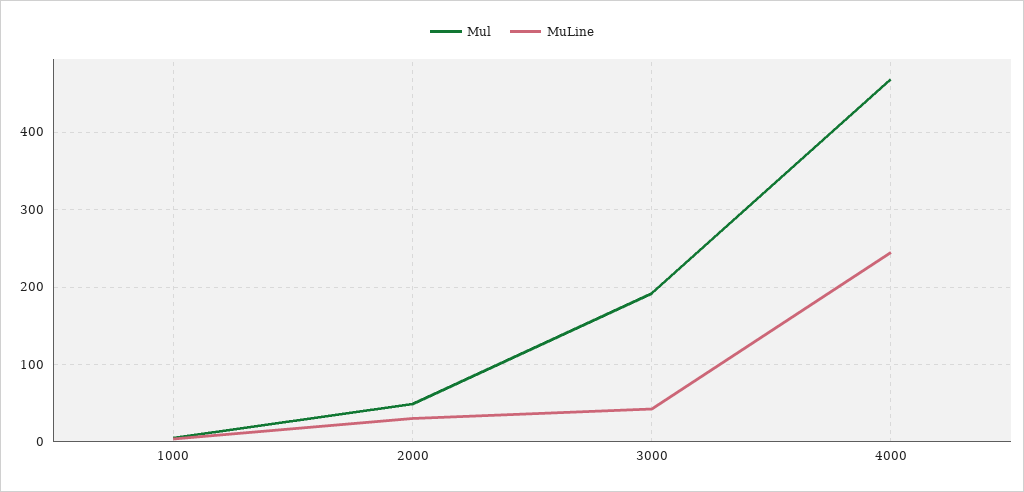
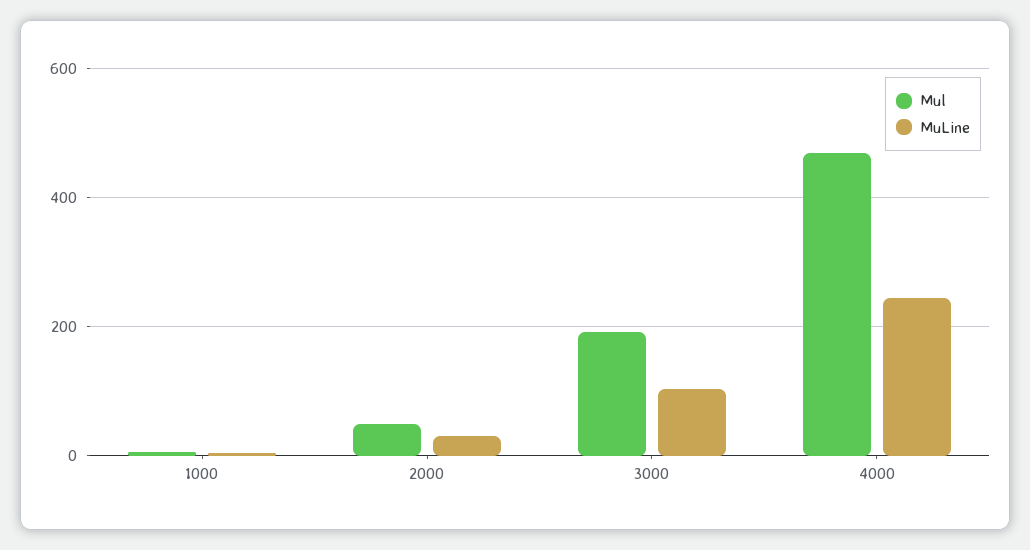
  {
    "Mul": {
      "1000": 10,
      "2000": 50,
      "3000": 190,
      "4000": 470
    },
    "MuLine": {
      "1000": 0,
      "2000": 30,
-     "3000": 40,
+     "3000": 100,
      "4000": 240
    }
  }

